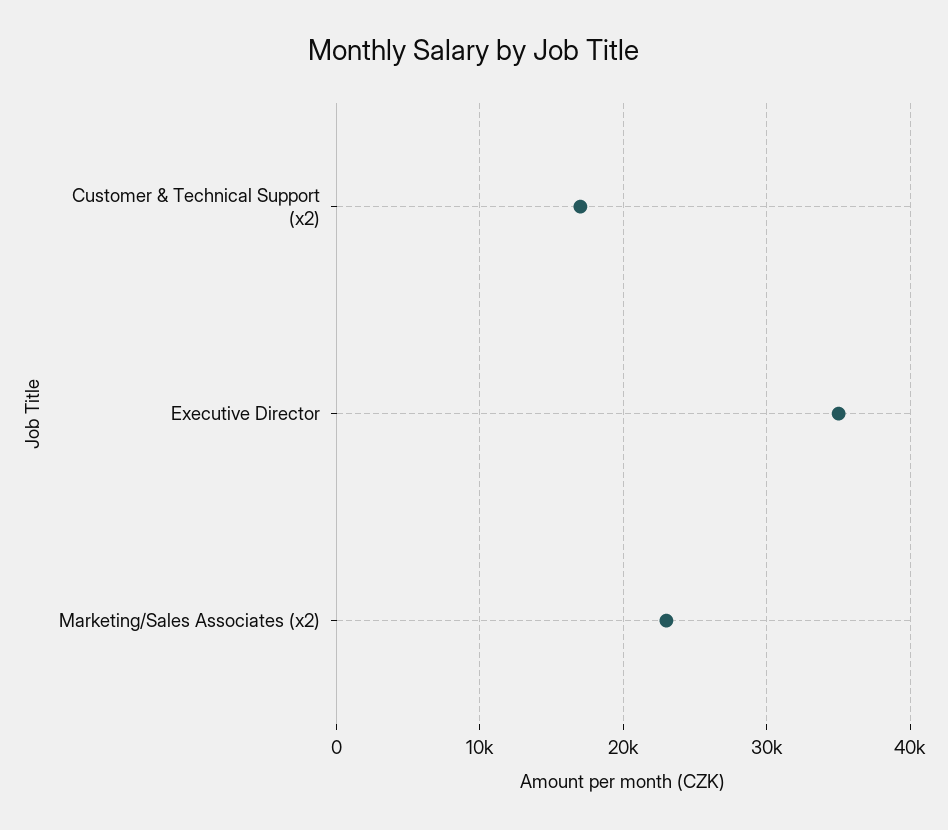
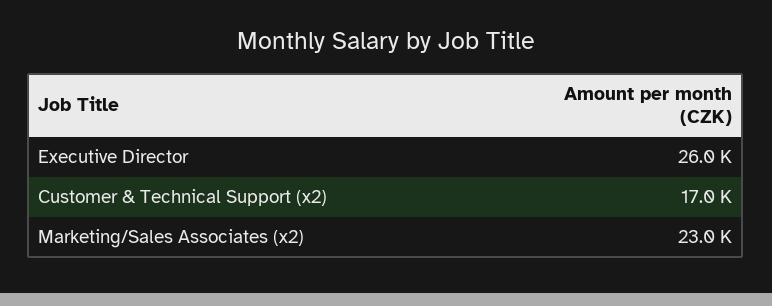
  {
    "Customer & Technical Support (x2)": 17000,
-   "Executive Director": 35000,
+   "Executive Director": 26000,
    "Marketing/Sales Associates (x2)": 23000
  }

